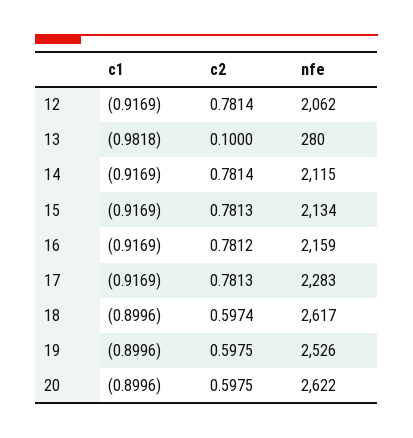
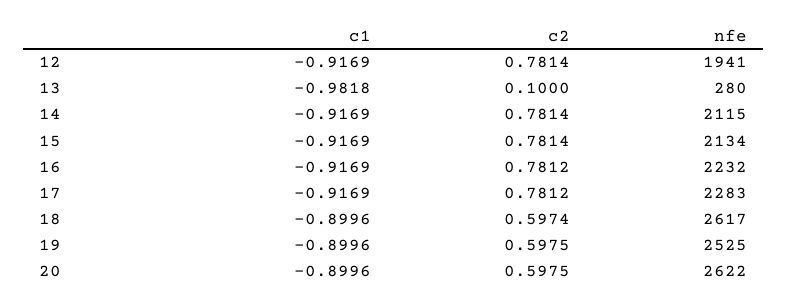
  {
    "c1": {
      "12": -0.9169,
      "13": -0.9818,
      "14": -0.9169,
      "15": -0.9169,
      "16": -0.9169,
      "17": -0.9169,
      "18": -0.8996,
      "19": -0.8996,
      "20": -0.8996
    },
    "c2": {
      "12": 0.7814,
      "13": 0.1,
      "14": 0.7814,
-     "15": 0.7813,
+     "15": 0.7814,
      "16": 0.7812,
-     "17": 0.7813,
+     "17": 0.7812,
      "18": 0.5974,
      "19": 0.5975,
      "20": 0.5975
    },
    "nfe": {
-     "12": 2062,
+     "12": 1941,
      "13": 280,
      "14": 2115,
      "15": 2134,
-     "16": 2159,
+     "16": 2232,
      "17": 2283,
      "18": 2617,
-     "19": 2526,
+     "19": 2525,
      "20": 2622
    }
  }

